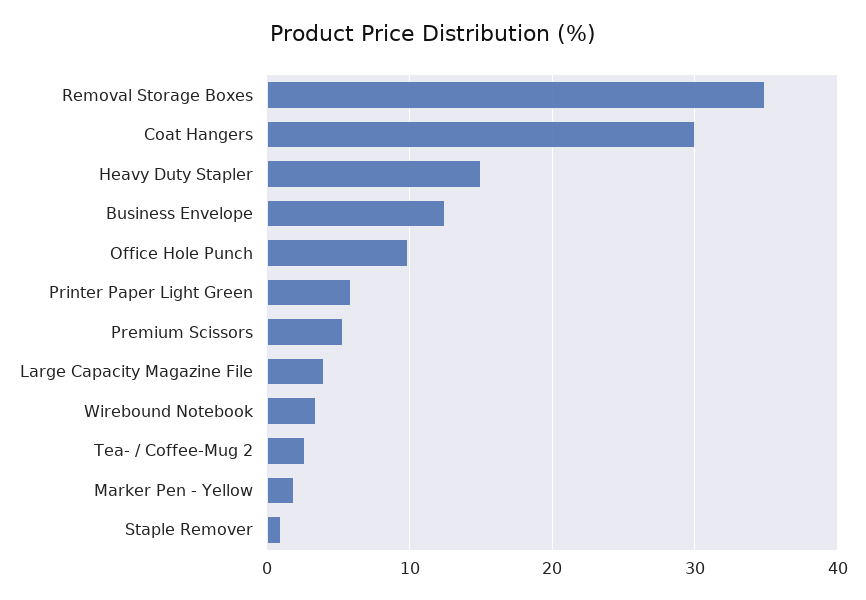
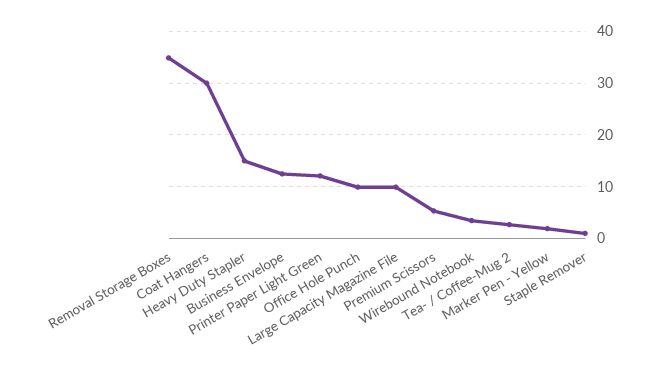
  {
    "Removal Storage Boxes": 35,
    "Coat Hangers": 30,
    "Heavy Duty Stapler": 15,
    "Business Envelope": 12,
    "Office Hole Punch": 10,
-   "Printer Paper Light Green": 6,
+   "Printer Paper Light Green": 12,
    "Premium Scissors": 5,
-   "Large Capacity Magazine File": 4,
+   "Large Capacity Magazine File": 10,
    "Wirebound Notebook": 3,
    "Tea- / Coffee-Mug 2": 3,
    "Marker Pen - Yellow": 2,
    "Staple Remover": 1
  }

